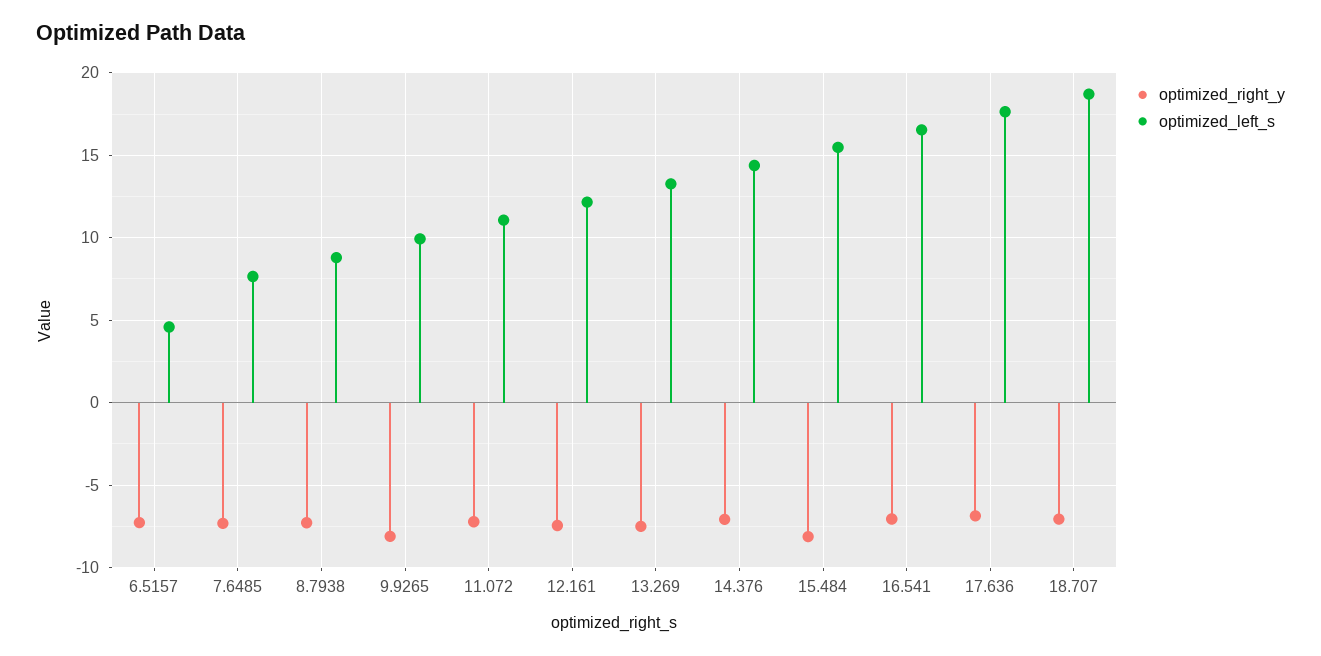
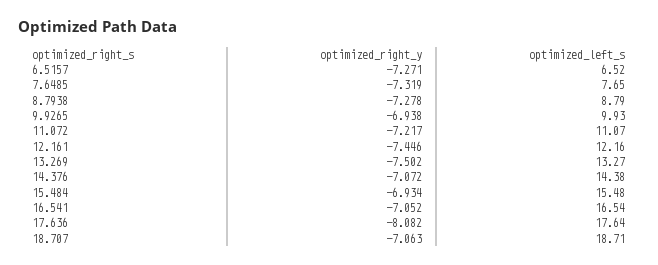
  {
    "optimized_right_y": {
      "6.5157": -7.271,
      "7.6485": -7.319,
      "8.7938": -7.278,
-     "9.9265": -8,
+     "9.9265": -6.938,
      "11.072": -7.217,
      "12.161": -7.446,
      "13.269": -7.502,
      "14.376": -7.072,
-     "15.484": -8,
+     "15.484": -6.934,
      "16.541": -7.052,
-     "17.636": -7,
+     "17.636": -8.082,
      "18.707": -7.063
    },
    "optimized_left_s": {
-     "6.5157": 4.5,
+     "6.5157": 6.52,
      "7.6485": 7.65,
      "8.7938": 8.79,
      "9.9265": 9.93,
      "11.072": 11.07,
      "12.161": 12.16,
      "13.269": 13.27,
      "14.376": 14.38,
      "15.484": 15.48,
      "16.541": 16.54,
      "17.636": 17.64,
      "18.707": 18.71
    }
  }

